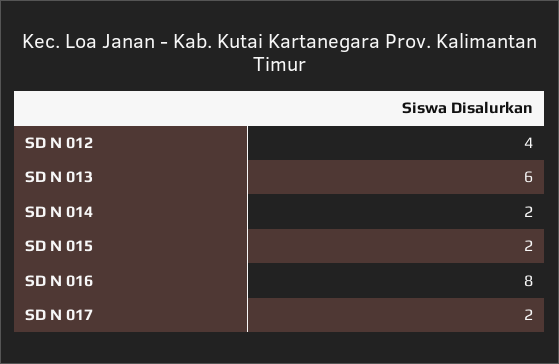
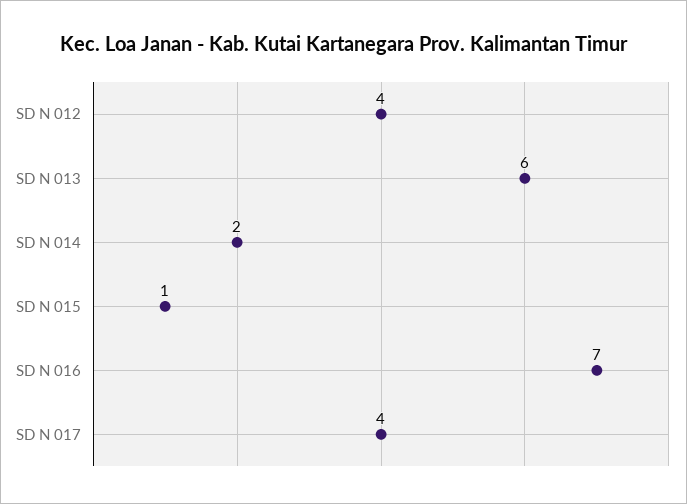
  {
    "SD N 012": 4,
    "SD N 013": 6,
    "SD N 014": 2,
-   "SD N 015": 2,
+   "SD N 015": 1,
-   "SD N 016": 8,
+   "SD N 016": 7,
-   "SD N 017": 2
+   "SD N 017": 4
  }

